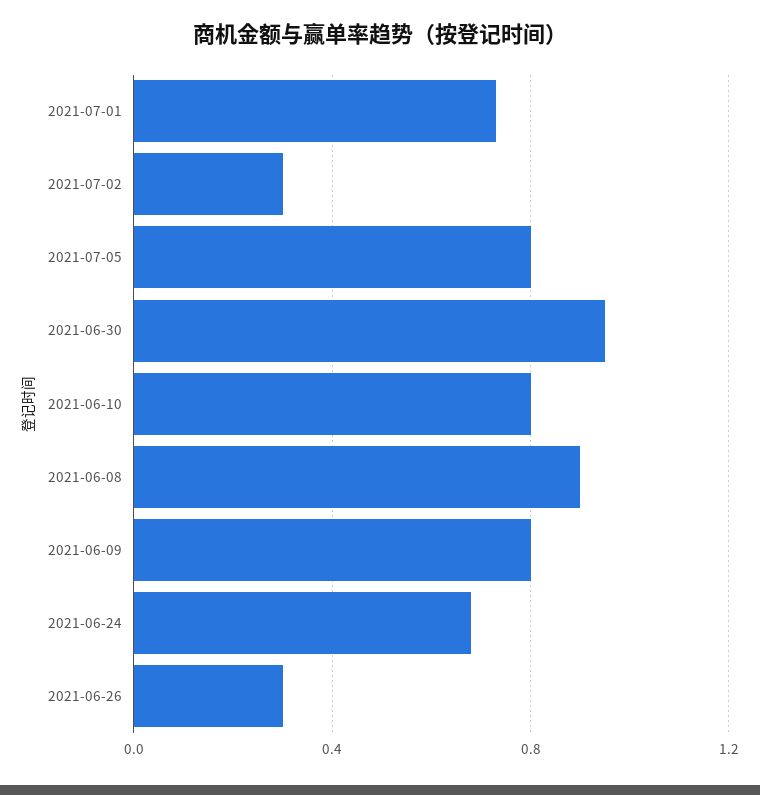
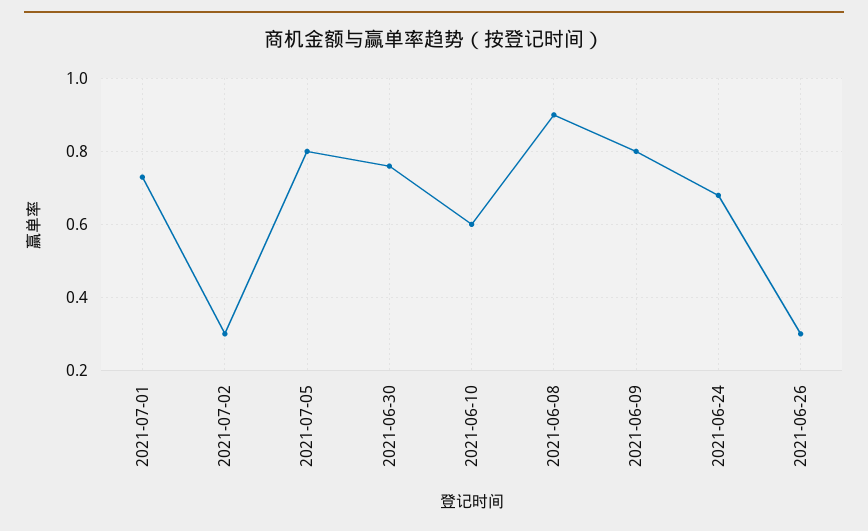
  {
    "2021-07-01": 0.75,
    "2021-07-02": 0.3,
    "2021-07-05": 0.8,
-   "2021-06-30": 0.95,
+   "2021-06-30": 0.75,
-   "2021-06-10": 0.8,
+   "2021-06-10": 0.6,
    "2021-06-08": 0.9,
    "2021-06-09": 0.8,
    "2021-06-24": 0.7,
    "2021-06-26": 0.3
  }

